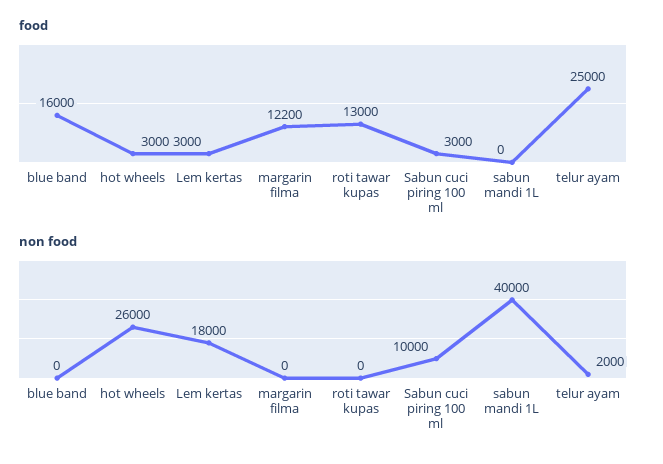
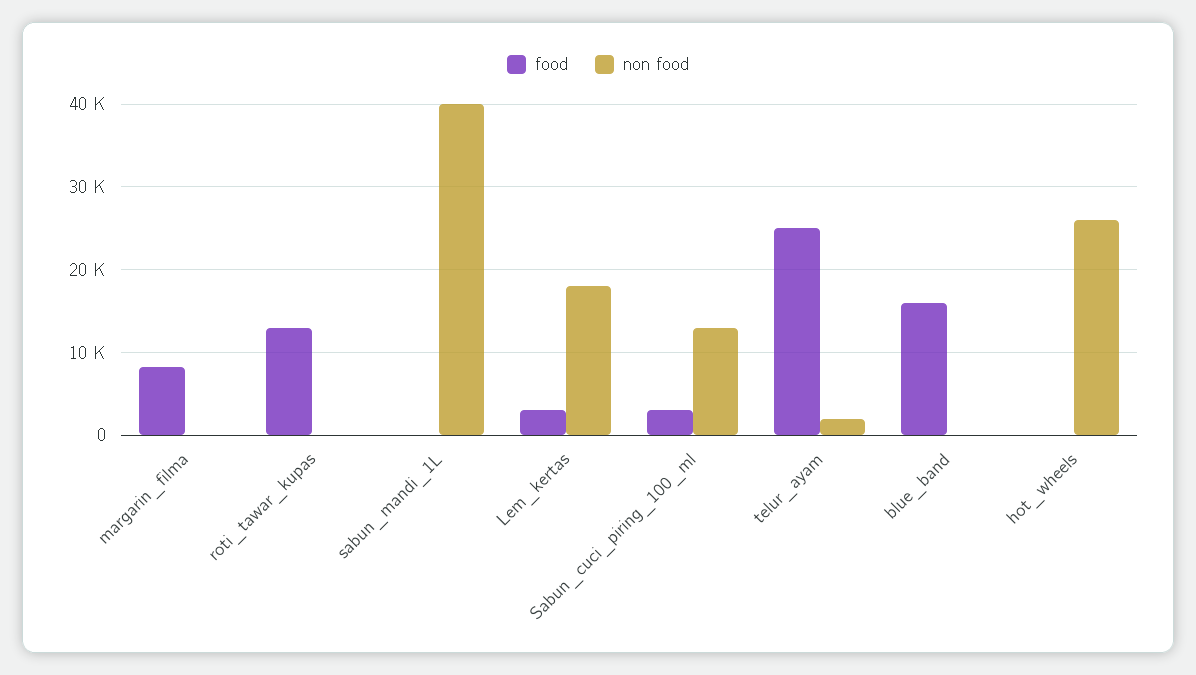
  {
    "food": {
      "blue band": 16000,
-     "hot wheels": 3000,
+     "hot wheels": 0,
      "Lem kertas": 3000,
-     "margarin filma": 12200,
+     "margarin filma": 8000,
      "roti tawar kupas": 13000,
      "Sabun cuci piring 100 ml": 3000,
      "sabun mandi 1L": 0,
      "telur ayam": 25000
    },
    "non food": {
      "blue band": 0,
      "hot wheels": 26000,
      "Lem kertas": 18000,
      "margarin filma": 0,
      "roti tawar kupas": 0,
-     "Sabun cuci piring 100 ml": 10000,
+     "Sabun cuci piring 100 ml": 13000,
      "sabun mandi 1L": 40000,
      "telur ayam": 2000
    }
  }

